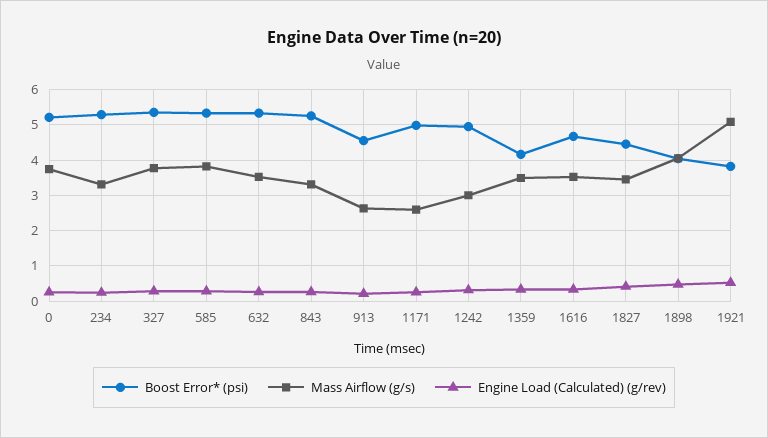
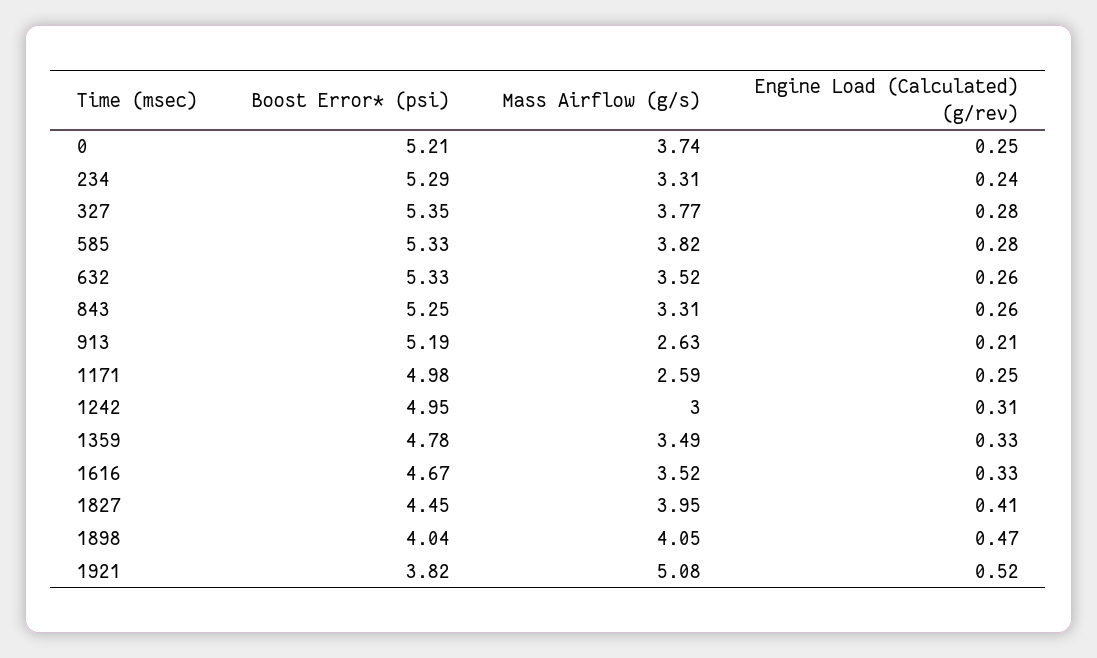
  {
    "Boost Error* (psi)": {
      "0": 5.21,
      "234": 5.29,
      "327": 5.35,
      "585": 5.33,
      "632": 5.33,
      "843": 5.25,
-     "913": 4.6,
+     "913": 5.19,
      "1171": 4.98,
      "1242": 4.95,
-     "1359": 4.2,
+     "1359": 4.78,
      "1616": 4.67,
      "1827": 4.45,
      "1898": 4.04,
      "1921": 3.82
    },
    "Mass Airflow (g/s)": {
      "0": 3.74,
      "234": 3.31,
      "327": 3.77,
      "585": 3.82,
      "632": 3.52,
      "843": 3.31,
      "913": 2.63,
      "1171": 2.59,
      "1242": 3,
      "1359": 3.49,
      "1616": 3.52,
-     "1827": 3.4,
+     "1827": 3.95,
      "1898": 4.05,
      "1921": 5.08
    },
    "Engine Load (Calculated) (g/rev)": {
      "0": 0.25,
      "234": 0.24,
      "327": 0.28,
      "585": 0.28,
      "632": 0.26,
      "843": 0.26,
      "913": 0.21,
      "1171": 0.25,
      "1242": 0.31,
      "1359": 0.33,
      "1616": 0.33,
      "1827": 0.41,
      "1898": 0.47,
      "1921": 0.52
    }
  }

